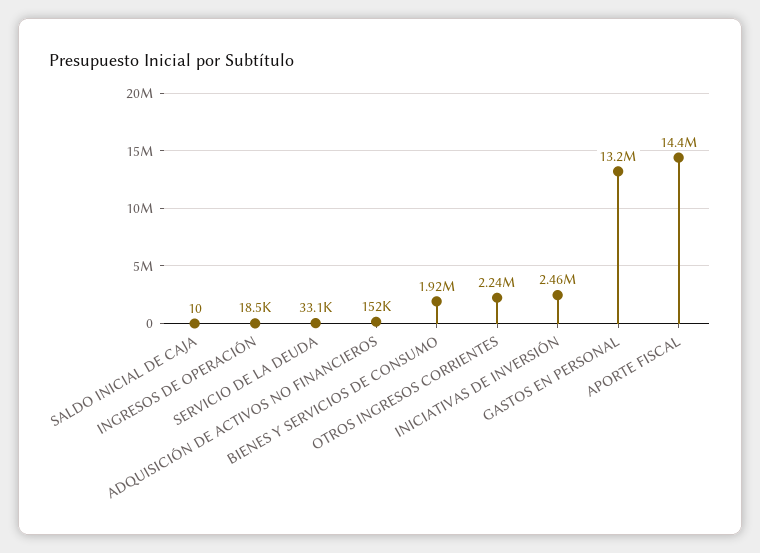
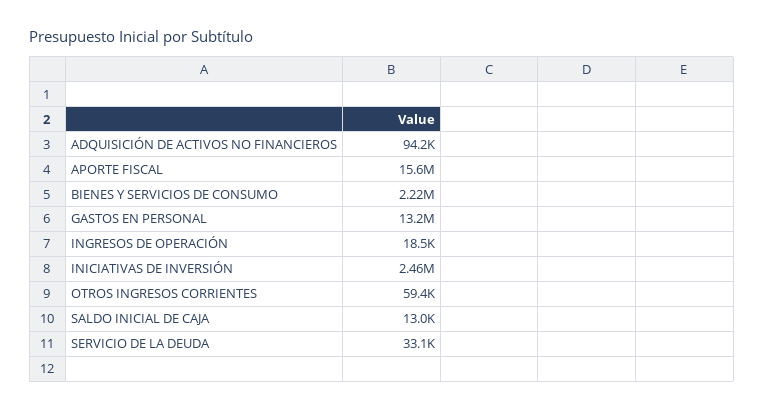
  {
-   "SALDO INICIAL DE CAJA": 10,
+   "SALDO INICIAL DE CAJA": 13000,
    "INGRESOS DE OPERACIÓN": 18500,
    "SERVICIO DE LA DEUDA": 33100,
-   "ADQUISICIÓN DE ACTIVOS NO FINANCIEROS": 152000,
+   "ADQUISICIÓN DE ACTIVOS NO FINANCIEROS": 94200,
-   "BIENES Y SERVICIOS DE CONSUMO": 1920000,
+   "BIENES Y SERVICIOS DE CONSUMO": 2220000,
-   "OTROS INGRESOS CORRIENTES": 2240000,
+   "OTROS INGRESOS CORRIENTES": 59400,
    "INICIATIVAS DE INVERSIÓN": 2460000,
    "GASTOS EN PERSONAL": 13200000,
-   "APORTE FISCAL": 14400000
+   "APORTE FISCAL": 15600000
  }

